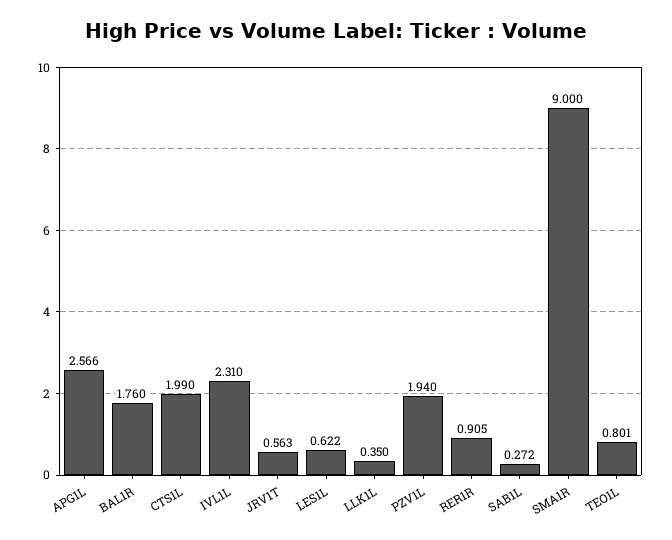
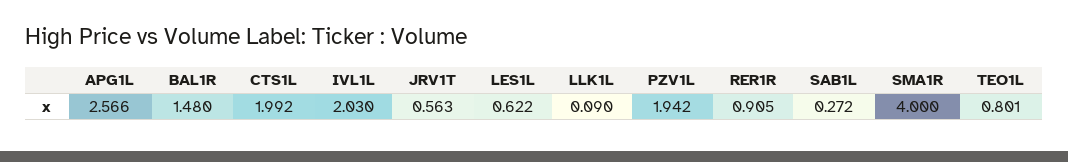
  {
    "APG1L": 2.566,
-   "BAL1R": 1.76,
+   "BAL1R": 1.48,
-   "CTS1L": 1.99,
+   "CTS1L": 1.992,
-   "IVL1L": 2.31,
+   "IVL1L": 2.03,
    "JRV1T": 0.563,
    "LES1L": 0.622,
-   "LLK1L": 0.35,
+   "LLK1L": 0.09,
-   "PZV1L": 1.94,
+   "PZV1L": 1.942,
    "RER1R": 0.905,
    "SAB1L": 0.272,
-   "SMA1R": 9,
+   "SMA1R": 4,
    "TEO1L": 0.801
  }

